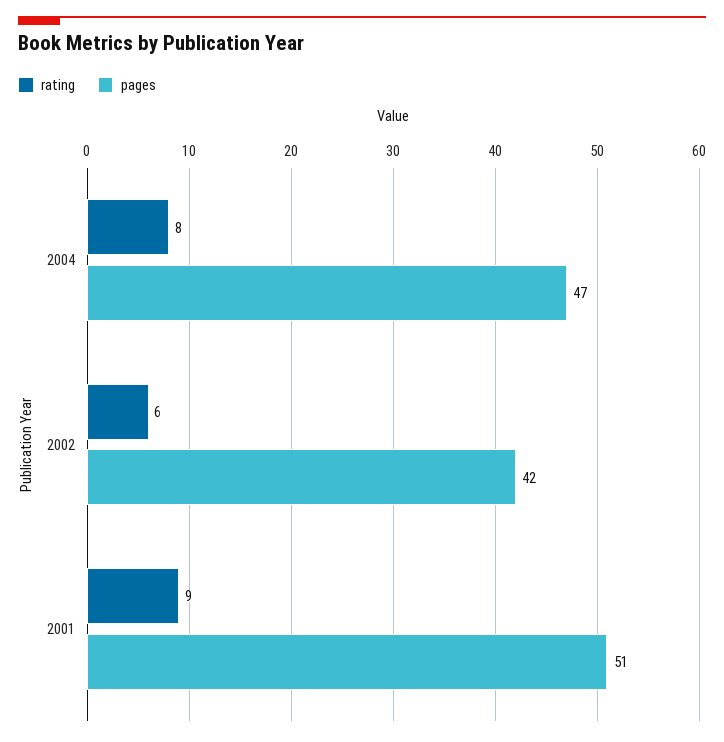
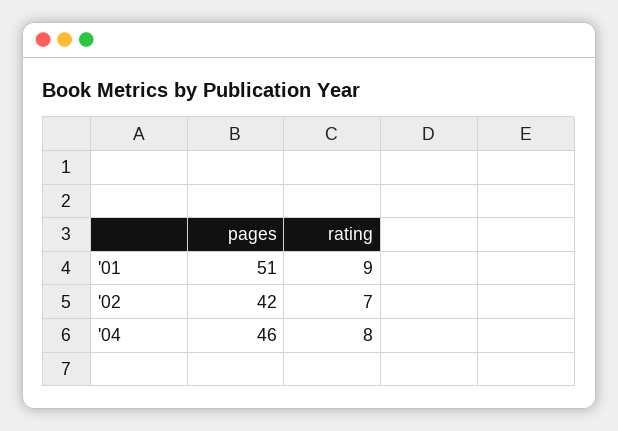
  {
    "rating": {
      "2004": 8,
-     "2002": 6,
+     "2002": 7,
      "2001": 9
    },
    "pages": {
-     "2004": 47,
+     "2004": 46,
      "2002": 42,
      "2001": 51
    }
  }

